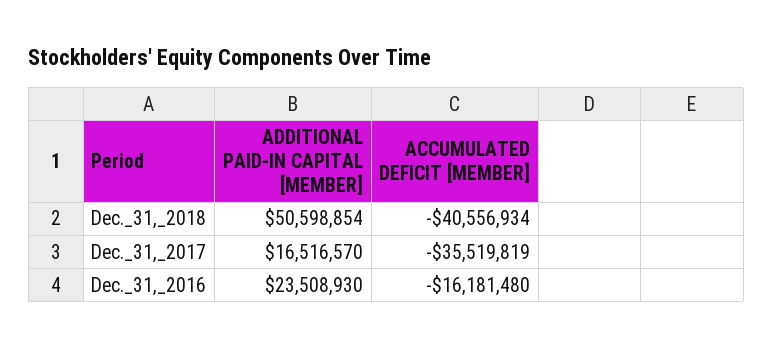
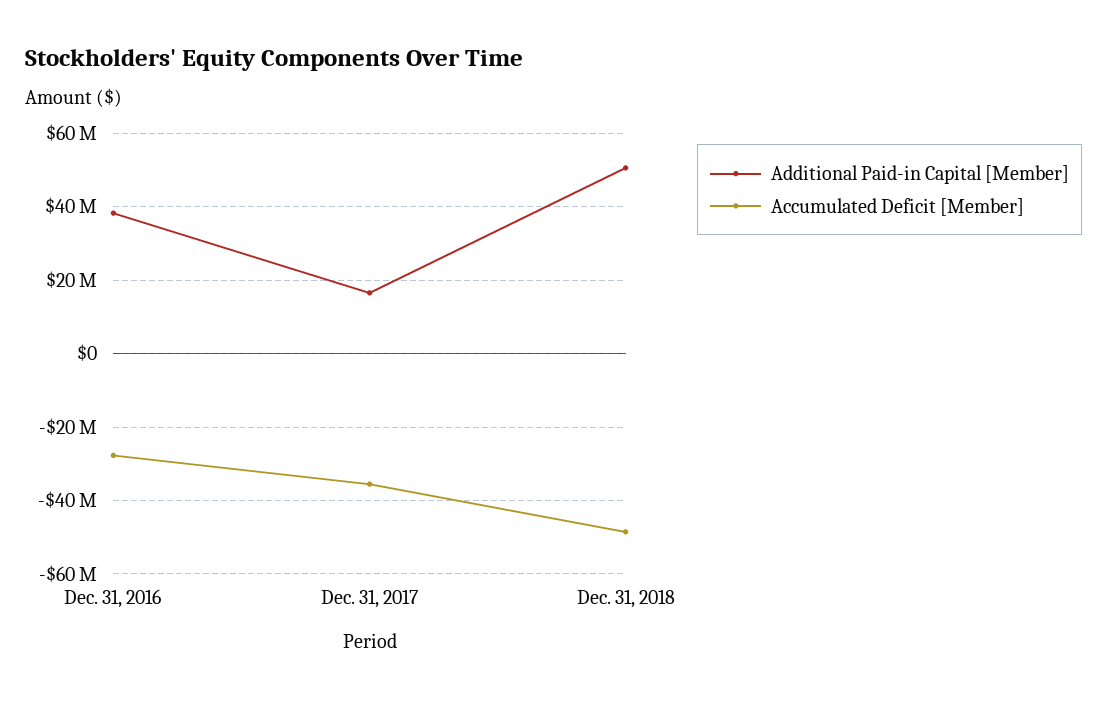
  {
    "ADDITIONAL PAID-IN CAPITAL [MEMBER]": {
      "Dec._31,_2018": 50598854,
      "Dec._31,_2017": 16516570,
-     "Dec._31,_2016": 23508930
+     "Dec._31,_2016": 38000000
    },
    "ACCUMULATED DEFICIT [MEMBER]": {
-     "Dec._31,_2018": -40556934,
+     "Dec._31,_2018": -48000000,
      "Dec._31,_2017": -35519819,
-     "Dec._31,_2016": -16181480
+     "Dec._31,_2016": -28000000
    }
  }

